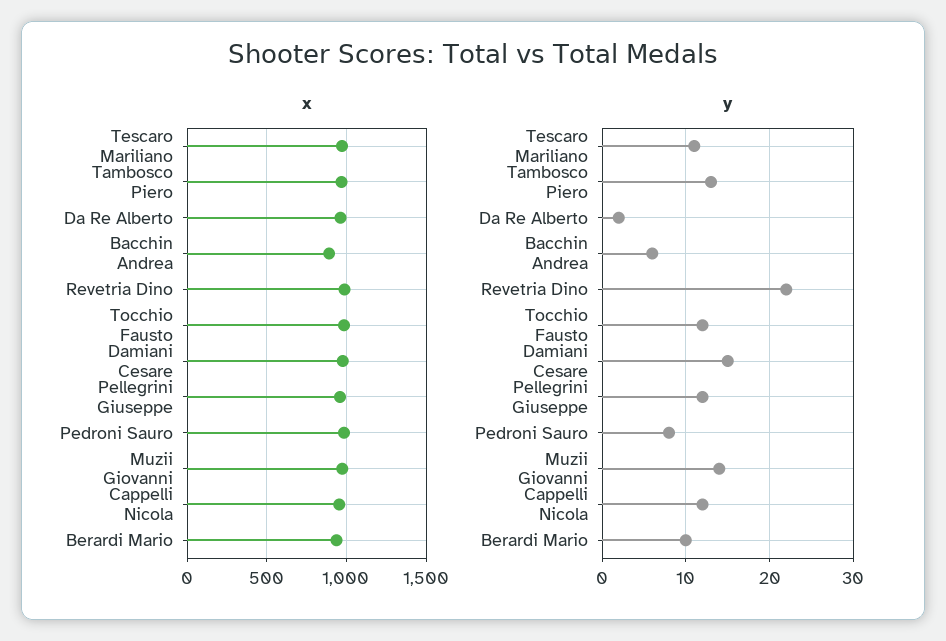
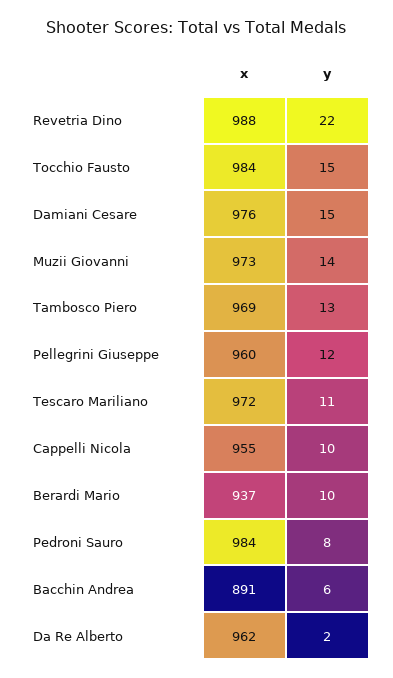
  {
    "x": {
      "Tescaro Mariliano": 972,
      "Tambosco Piero": 969,
      "Da Re Alberto": 962,
      "Bacchin Andrea": 891,
      "Revetria Dino": 988,
      "Tocchio Fausto": 984,
      "Damiani Cesare": 976,
      "Pellegrini Giuseppe": 960,
      "Pedroni Sauro": 984,
      "Muzii Giovanni": 973,
      "Cappelli Nicola": 955,
      "Berardi Mario": 937
    },
    "y": {
      "Tescaro Mariliano": 11,
      "Tambosco Piero": 13,
      "Da Re Alberto": 2,
      "Bacchin Andrea": 6,
      "Revetria Dino": 22,
-     "Tocchio Fausto": 12,
+     "Tocchio Fausto": 15,
      "Damiani Cesare": 15,
      "Pellegrini Giuseppe": 12,
      "Pedroni Sauro": 8,
      "Muzii Giovanni": 14,
-     "Cappelli Nicola": 12,
+     "Cappelli Nicola": 10,
      "Berardi Mario": 10
    }
  }

